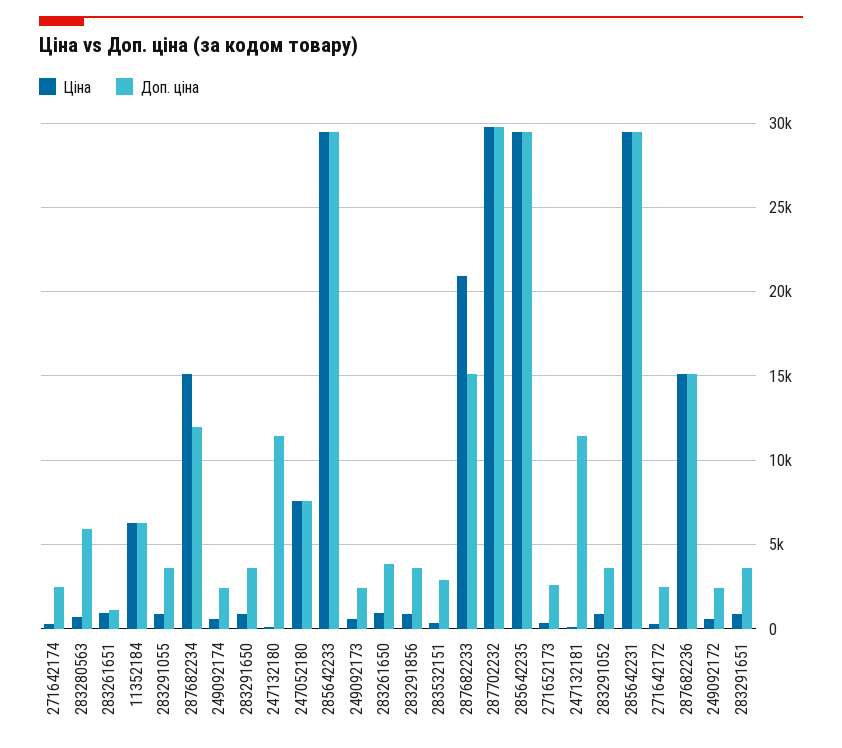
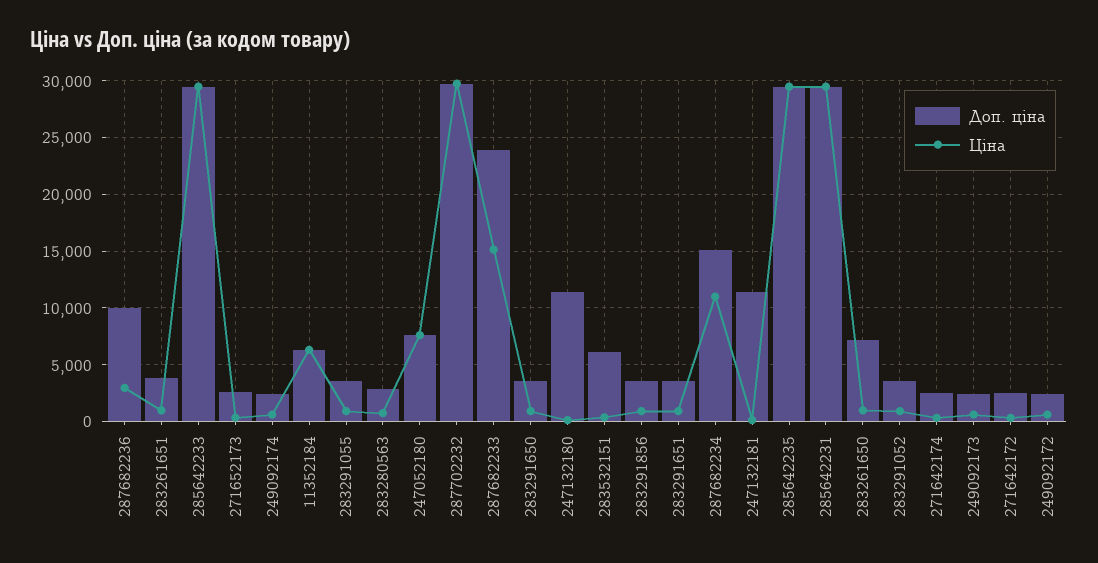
  {
    "Ціна": {
      "271642174": 500,
      "283280563": 500,
      "283261651": 1000,
      "11352184": 6500,
      "283291055": 1000,
-     "287682234": 15000,
+     "287682234": 11000,
      "249092174": 500,
      "283291650": 1000,
      "247132180": 0,
      "247052180": 7500,
      "285642233": 29500,
      "249092173": 500,
      "283261650": 1000,
      "283291856": 1000,
      "283532151": 500,
-     "287682233": 21000,
+     "287682233": 15000,
      "287702232": 29500,
      "285642235": 29500,
      "271652173": 500,
      "247132181": 0,
      "283291052": 1000,
      "285642231": 29500,
      "271642172": 500,
-     "287682236": 15000,
+     "287682236": 3000,
      "249092172": 500,
      "283291651": 1000
    },
    "Доп. ціна": {
      "271642174": 2500,
-     "283280563": 6000,
+     "283280563": 3000,
-     "283261651": 1000,
+     "283261651": 4000,
      "11352184": 6500,
      "283291055": 3500,
-     "287682234": 12000,
+     "287682234": 15000,
      "249092174": 2500,
      "283291650": 3500,
      "247132180": 11500,
      "247052180": 7500,
      "285642233": 29500,
      "249092173": 2500,
-     "283261650": 4000,
+     "283261650": 7000,
      "283291856": 3500,
-     "283532151": 3000,
+     "283532151": 6000,
-     "287682233": 15000,
+     "287682233": 24000,
      "287702232": 29500,
      "285642235": 29500,
      "271652173": 2500,
      "247132181": 11500,
      "283291052": 3500,
      "285642231": 29500,
      "271642172": 2500,
-     "287682236": 15000,
+     "287682236": 10000,
      "249092172": 2500,
      "283291651": 3500
    }
  }

